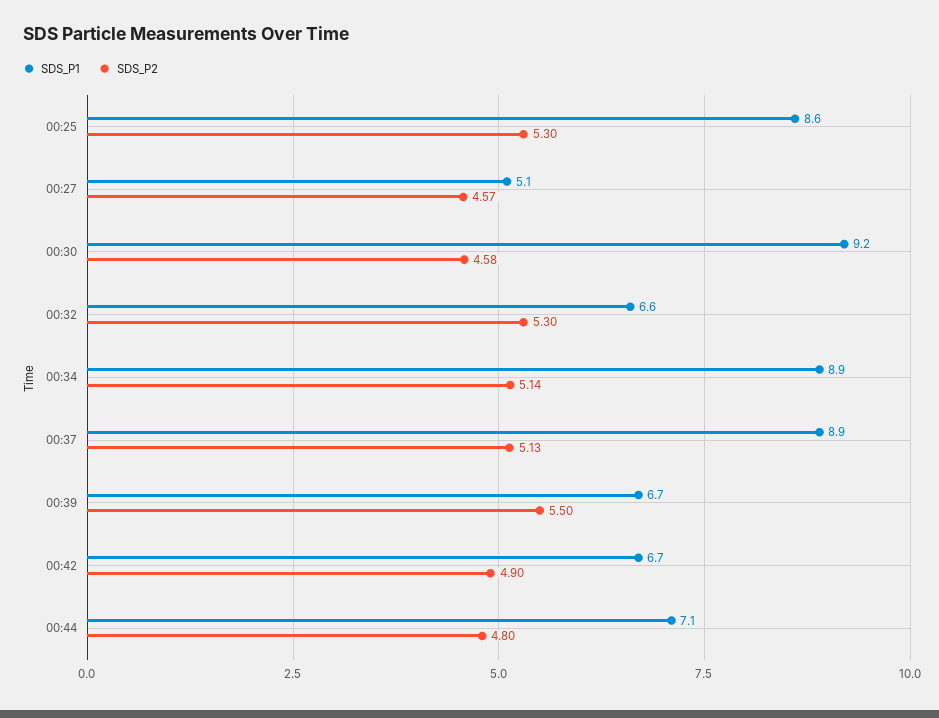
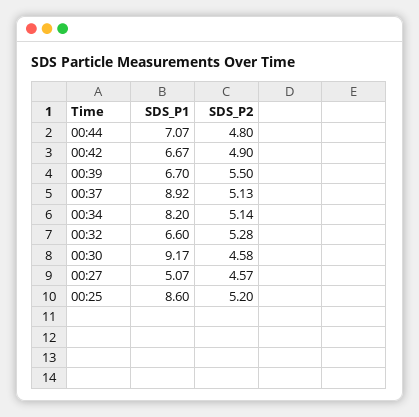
  {
    "SDS_P1": {
      "00:25": 8.6,
      "00:27": 5.07,
      "00:30": 9.17,
      "00:32": 6.6,
-     "00:34": 8.9,
+     "00:34": 8.2,
      "00:37": 8.92,
      "00:39": 6.7,
      "00:42": 6.67,
      "00:44": 7.07
    },
    "SDS_P2": {
-     "00:25": 5.3,
+     "00:25": 5.2,
      "00:27": 4.57,
      "00:30": 4.58,
-     "00:32": 5.3,
+     "00:32": 5.28,
      "00:34": 5.14,
      "00:37": 5.13,
      "00:39": 5.5,
      "00:42": 4.9,
      "00:44": 4.8
    }
  }

